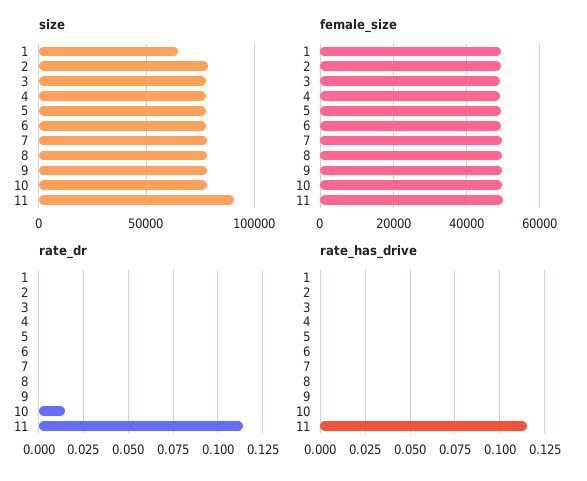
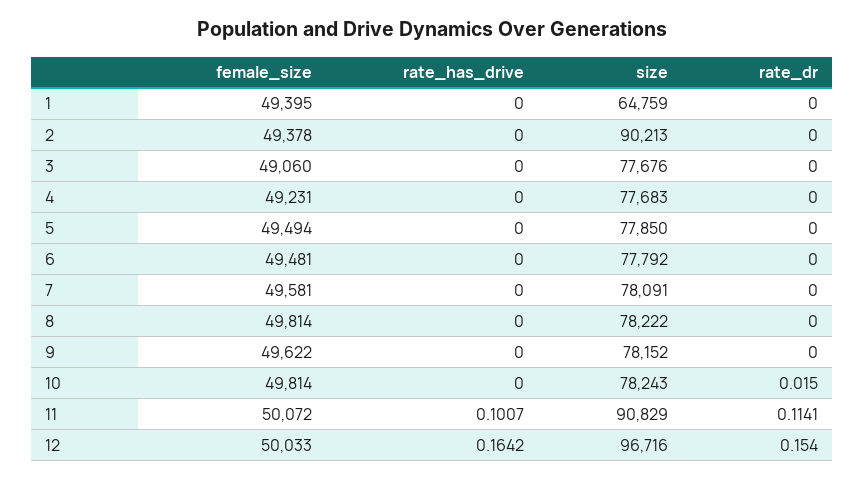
  {
    "size": {
      "1": 64759,
-     "2": 80000,
+     "2": 90213,
      "3": 77676,
      "4": 77683,
      "5": 77850,
      "6": 77792,
      "7": 78091,
      "8": 78222,
      "9": 78152,
      "10": 78243,
-     "11": 90829
+     "11": 90829,
+     "12": 96716
    },
    "female_size": {
      "1": 49395,
      "2": 49378,
      "3": 49060,
      "4": 49231,
      "5": 49494,
      "6": 49481,
      "7": 49581,
      "8": 49814,
      "9": 49622,
      "10": 49814,
-     "11": 50072
+     "11": 50072,
+     "12": 50033
    },
    "rate_dr": {
      "1": 0,
      "2": 0,
      "3": 0,
      "4": 0,
      "5": 0,
      "6": 0,
      "7": 0,
      "8": 0,
      "9": 0,
      "10": 0.015,
-     "11": 0.1141
+     "11": 0.1141,
+     "12": 0.154
    },
    "rate_has_drive": {
      "1": 0,
      "2": 0,
      "3": 0,
      "4": 0,
      "5": 0,
      "6": 0,
      "7": 0,
      "8": 0,
      "9": 0,
      "10": 0,
-     "11": 0.115
+     "11": 0.1007,
+     "12": 0.1642
    }
  }

